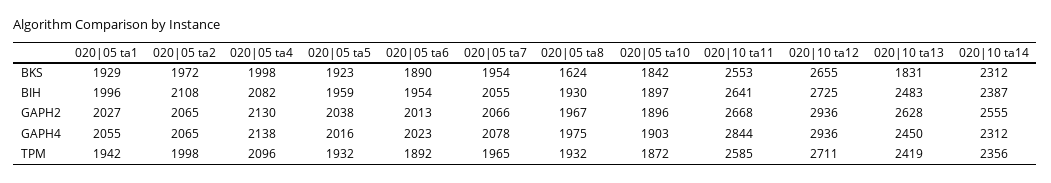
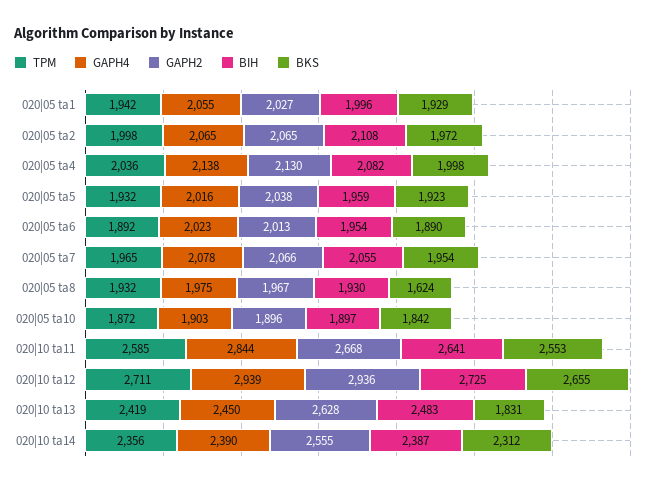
  {
    "BKS": {
      "020|05 ta1": 1929,
      "020|05 ta2": 1972,
      "020|05 ta4": 1998,
      "020|05 ta5": 1923,
      "020|05 ta6": 1890,
      "020|05 ta7": 1954,
      "020|05 ta8": 1624,
      "020|05 ta10": 1842,
      "020|10 ta11": 2553,
      "020|10 ta12": 2655,
      "020|10 ta13": 1831,
      "020|10 ta14": 2312
    },
    "BIH": {
      "020|05 ta1": 1996,
      "020|05 ta2": 2108,
      "020|05 ta4": 2082,
      "020|05 ta5": 1959,
      "020|05 ta6": 1954,
      "020|05 ta7": 2055,
      "020|05 ta8": 1930,
      "020|05 ta10": 1897,
      "020|10 ta11": 2641,
      "020|10 ta12": 2725,
      "020|10 ta13": 2483,
      "020|10 ta14": 2387
    },
    "GAPH2": {
      "020|05 ta1": 2027,
      "020|05 ta2": 2065,
      "020|05 ta4": 2130,
      "020|05 ta5": 2038,
      "020|05 ta6": 2013,
      "020|05 ta7": 2066,
      "020|05 ta8": 1967,
      "020|05 ta10": 1896,
      "020|10 ta11": 2668,
      "020|10 ta12": 2936,
      "020|10 ta13": 2628,
      "020|10 ta14": 2555
    },
    "GAPH4": {
      "020|05 ta1": 2055,
      "020|05 ta2": 2065,
      "020|05 ta4": 2138,
      "020|05 ta5": 2016,
      "020|05 ta6": 2023,
      "020|05 ta7": 2078,
      "020|05 ta8": 1975,
      "020|05 ta10": 1903,
      "020|10 ta11": 2844,
-     "020|10 ta12": 2936,
+     "020|10 ta12": 2939,
      "020|10 ta13": 2450,
-     "020|10 ta14": 2312
+     "020|10 ta14": 2390
    },
    "TPM": {
      "020|05 ta1": 1942,
      "020|05 ta2": 1998,
-     "020|05 ta4": 2096,
+     "020|05 ta4": 2036,
      "020|05 ta5": 1932,
      "020|05 ta6": 1892,
      "020|05 ta7": 1965,
      "020|05 ta8": 1932,
      "020|05 ta10": 1872,
      "020|10 ta11": 2585,
      "020|10 ta12": 2711,
      "020|10 ta13": 2419,
      "020|10 ta14": 2356
    }
  }

